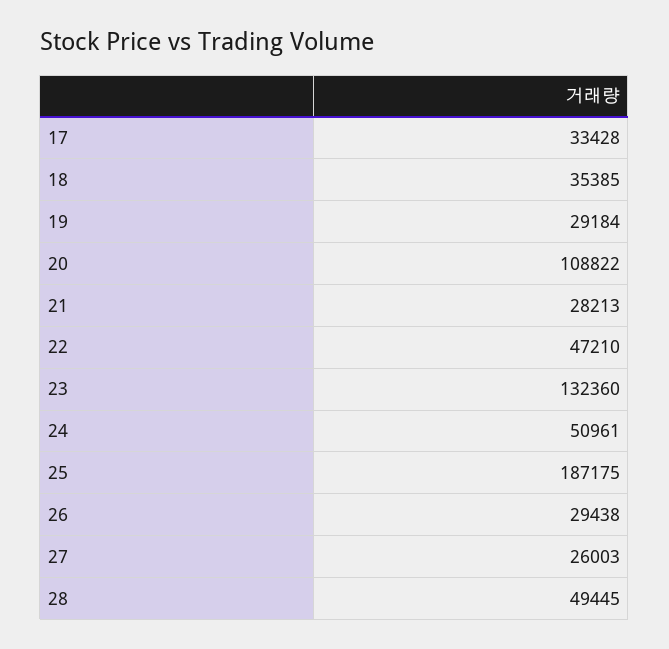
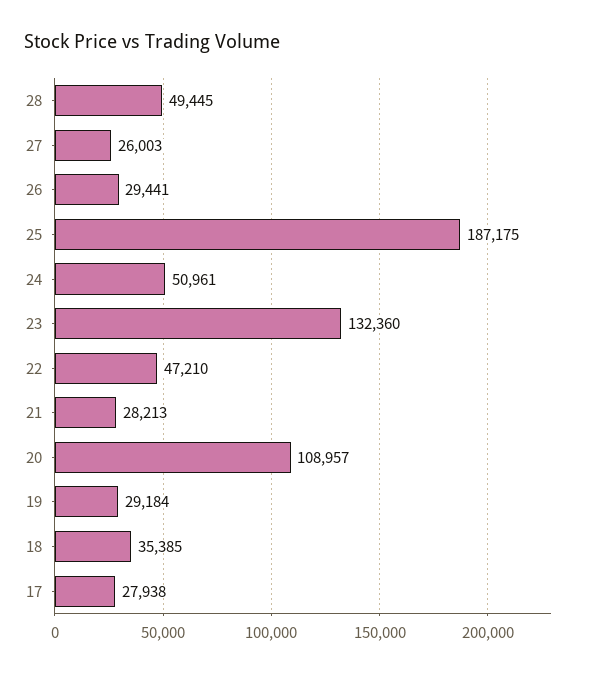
  {
-   "17": 33428,
+   "17": 27938,
    "18": 35385,
    "19": 29184,
-   "20": 108822,
+   "20": 108957,
    "21": 28213,
    "22": 47210,
    "23": 132360,
    "24": 50961,
    "25": 187175,
-   "26": 29438,
+   "26": 29441,
    "27": 26003,
    "28": 49445
  }

